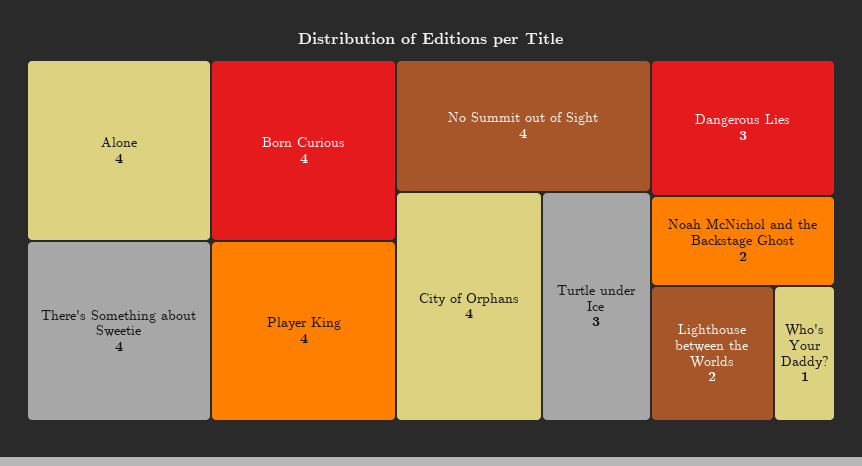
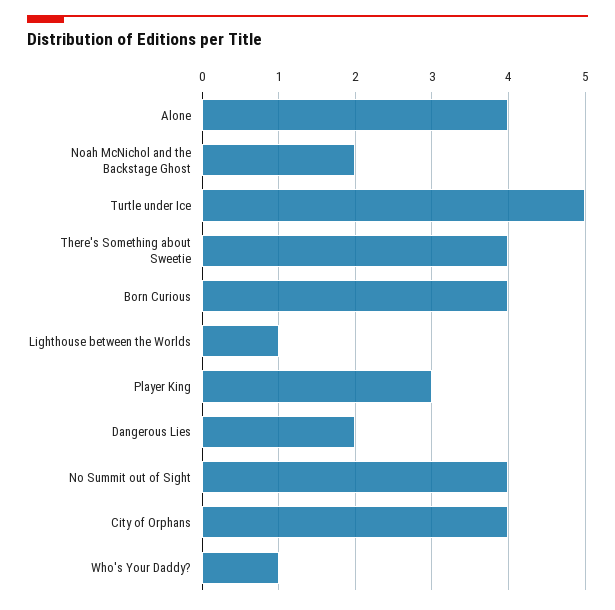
  {
    "Alone": 4,
    "There's Something about Sweetie": 4,
    "Born Curious": 4,
-   "Player King": 4,
+   "Player King": 3,
    "No Summit out of Sight": 4,
    "City of Orphans": 4,
-   "Turtle under Ice": 3,
+   "Turtle under Ice": 5,
-   "Dangerous Lies": 3,
+   "Dangerous Lies": 2,
    "Noah McNichol and the Backstage Ghost": 2,
-   "Lighthouse between the Worlds": 2,
+   "Lighthouse between the Worlds": 1,
    "Who's Your Daddy?": 1
  }

